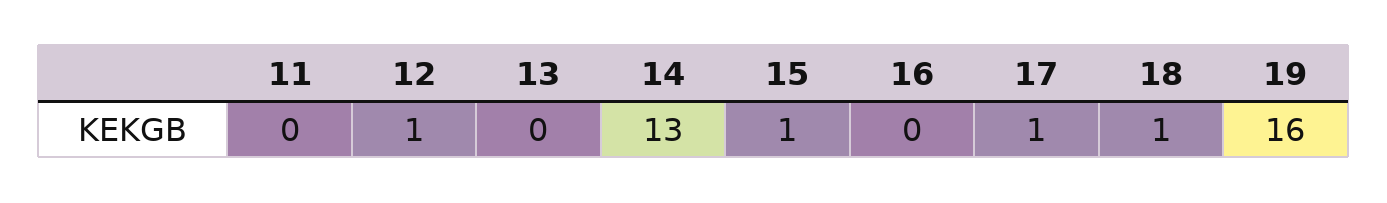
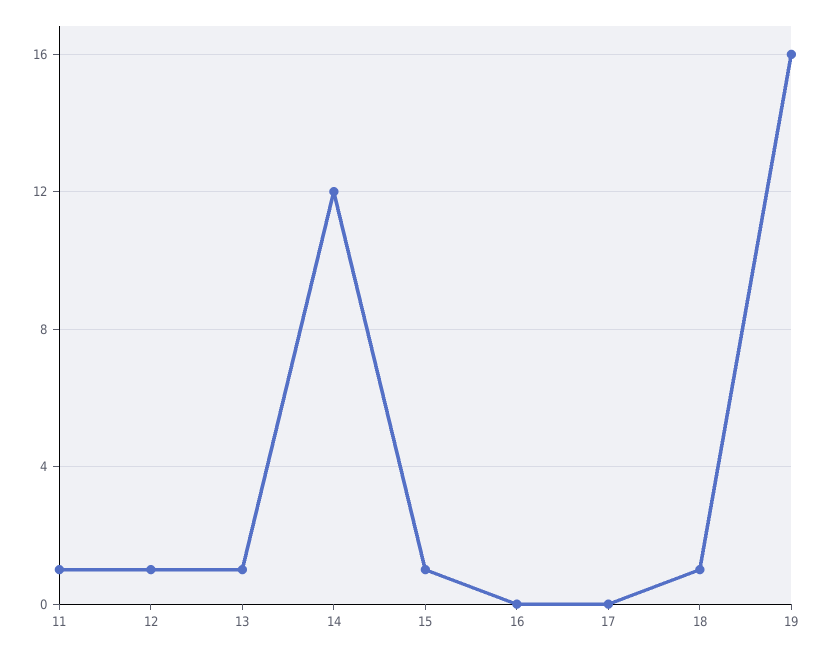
  {
-   "11": 0,
+   "11": 1,
    "12": 1,
-   "13": 0,
+   "13": 1,
-   "14": 13,
+   "14": 12,
    "15": 1,
    "16": 0,
-   "17": 1,
+   "17": 0,
    "18": 1,
    "19": 16
  }

